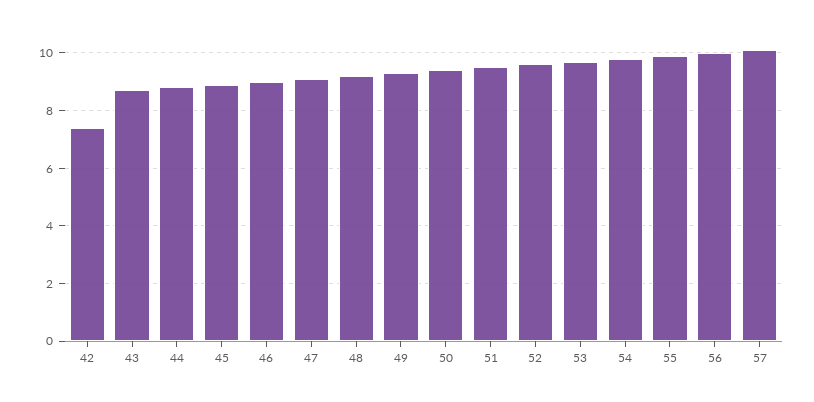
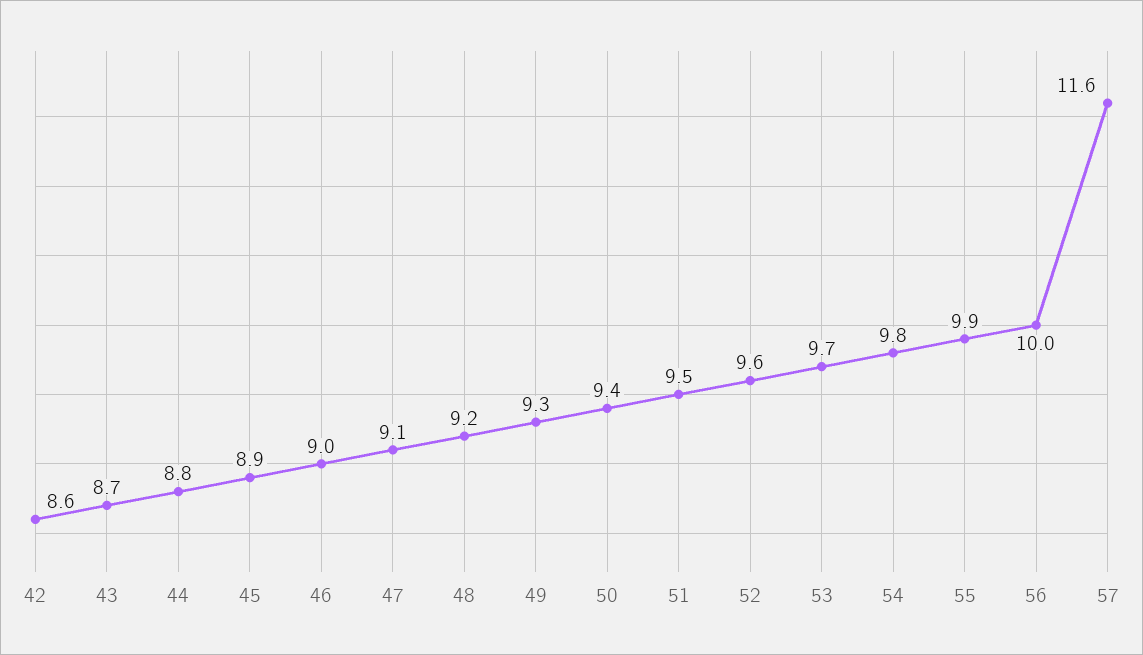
  {
-   "42": 7.5,
+   "42": 8.6,
    "43": 8.7,
    "44": 8.8,
    "45": 8.9,
    "46": 9,
    "47": 9.1,
    "48": 9.2,
    "49": 9.3,
    "50": 9.4,
    "51": 9.5,
    "52": 9.6,
    "53": 9.7,
    "54": 9.8,
    "55": 9.9,
    "56": 10,
-   "57": 10
+   "57": 11.6
  }

